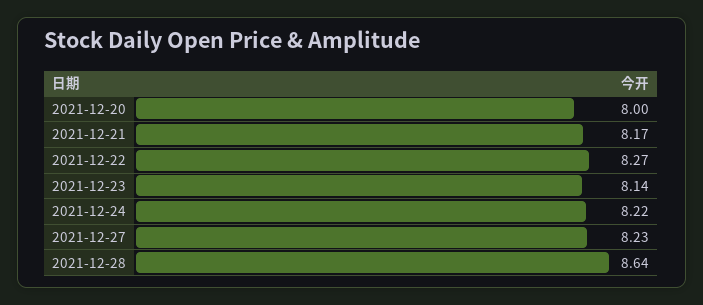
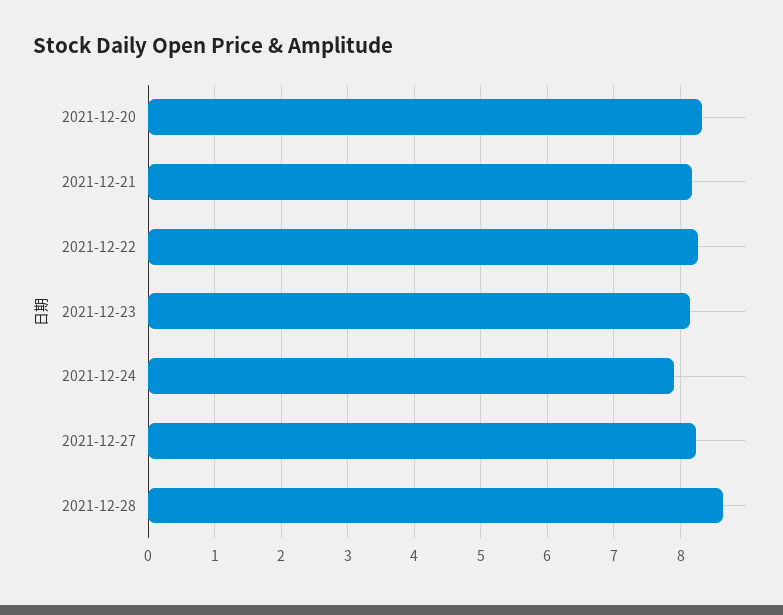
  {
-   "2021-12-20": 8,
+   "2021-12-20": 8.3,
    "2021-12-21": 8.17,
    "2021-12-22": 8.27,
    "2021-12-23": 8.14,
-   "2021-12-24": 8.22,
+   "2021-12-24": 7.9,
    "2021-12-27": 8.23,
    "2021-12-28": 8.64
  }

